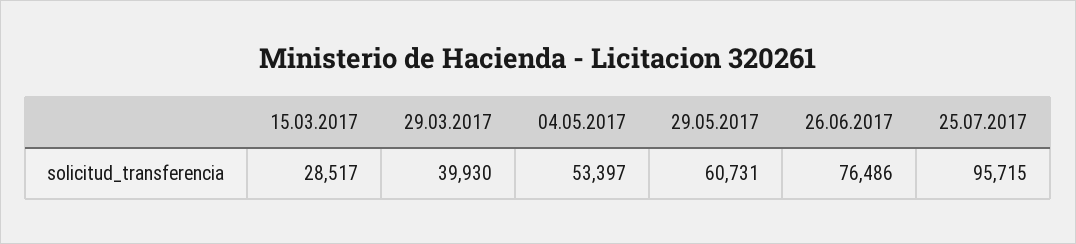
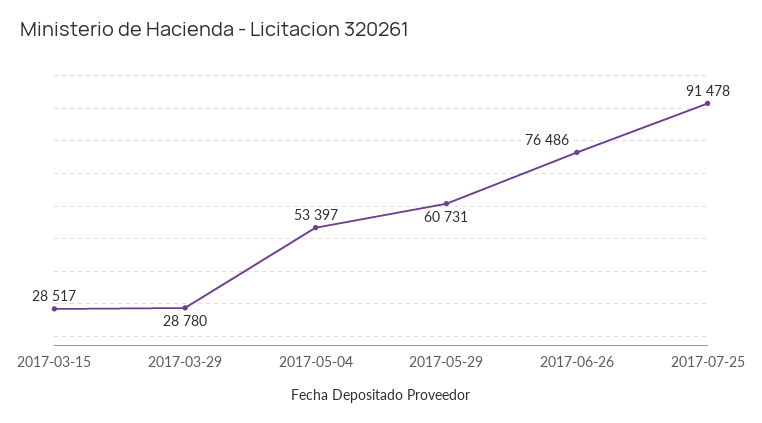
  {
    "15.03.2017": 28517,
-   "29.03.2017": 39930,
+   "29.03.2017": 28780,
    "04.05.2017": 53397,
    "29.05.2017": 60731,
    "26.06.2017": 76486,
-   "25.07.2017": 95715
+   "25.07.2017": 91478
  }

